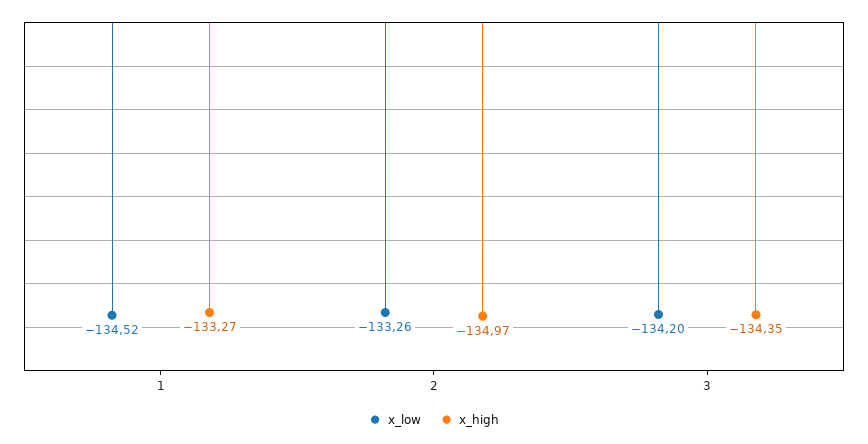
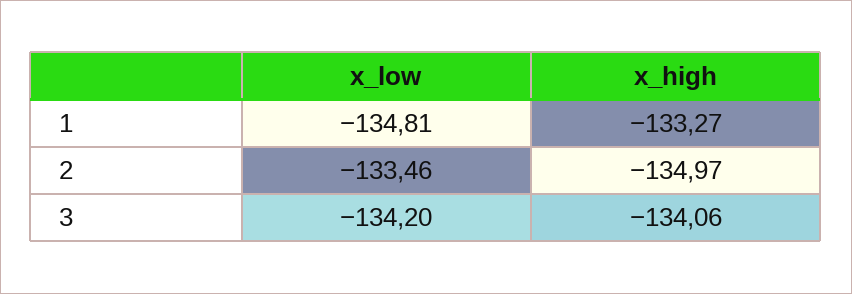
  {
    "x_low": {
-     "1": -134.52,
+     "1": -134.81,
-     "2": -133.26,
+     "2": -133.46,
      "3": -134.2
    },
    "x_high": {
      "1": -133.27,
      "2": -134.97,
-     "3": -134.35
+     "3": -134.06
    }
  }

